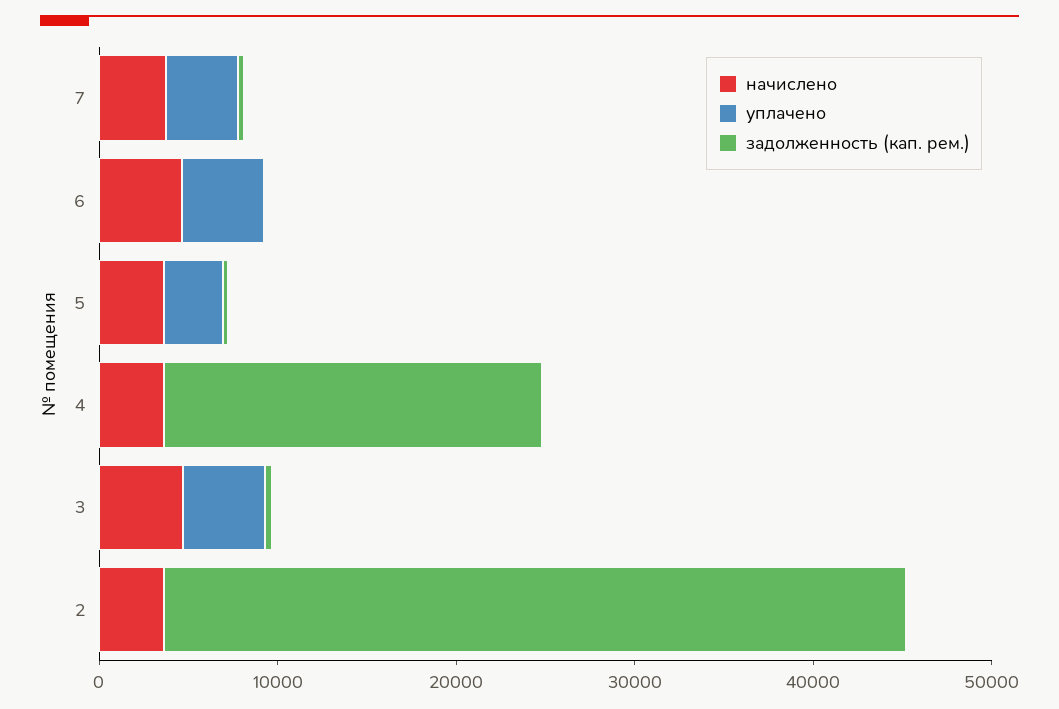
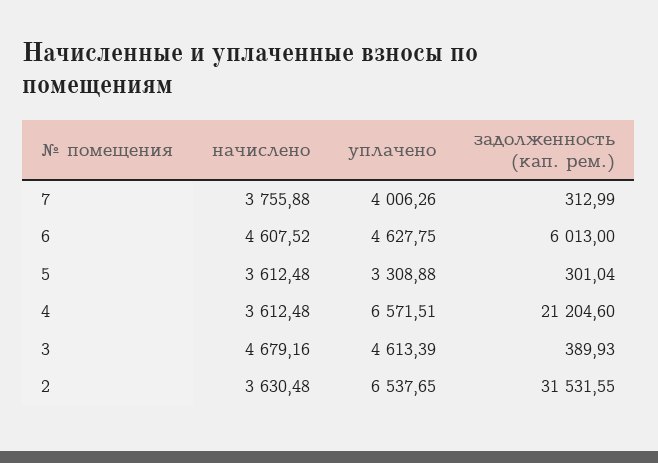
  {
    "начислено": {
      "7": 3755.88,
      "6": 4607.52,
      "5": 3612.48,
      "4": 3612.48,
      "3": 4679.16,
      "2": 3630.48
    },
    "уплачено": {
      "7": 4006.26,
      "6": 4627.75,
      "5": 3308.88,
-     "4": 0,
+     "4": 6571.51,
      "3": 4613.39,
-     "2": 0
+     "2": 6537.65
    },
    "задолженность (кап. рем.)": {
      "7": 312.99,
-     "6": 0,
+     "6": 6013,
      "5": 301.04,
      "4": 21204.6,
      "3": 389.93,
-     "2": 42000
+     "2": 31531.55
    }
  }

